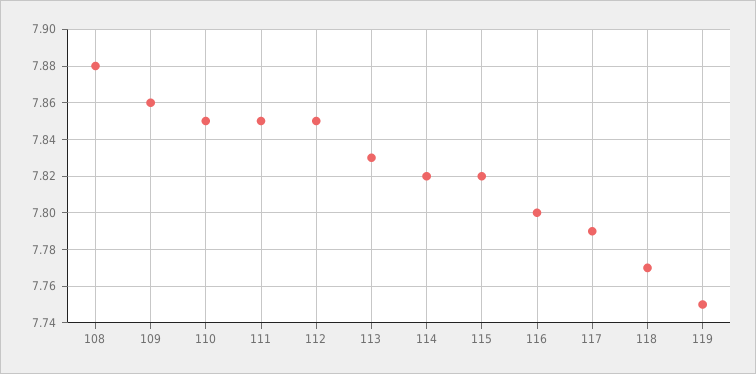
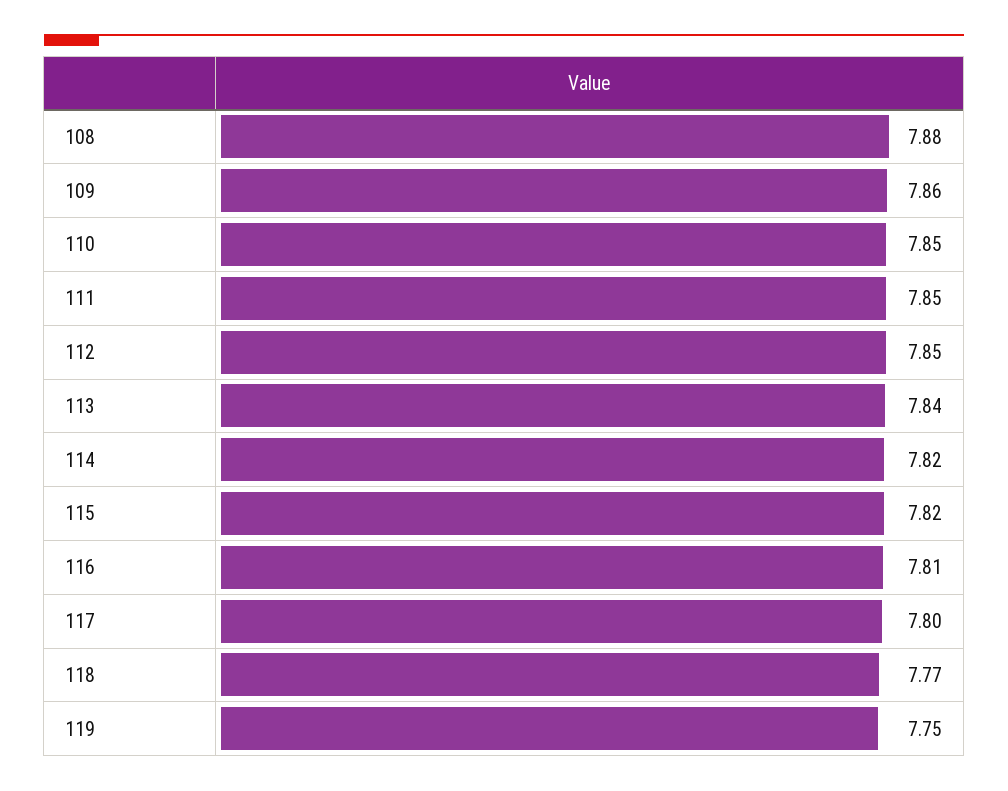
  {
    "108": 7.88,
    "109": 7.86,
    "110": 7.85,
    "111": 7.85,
    "112": 7.85,
-   "113": 7.83,
+   "113": 7.84,
    "114": 7.82,
    "115": 7.82,
-   "116": 7.8,
+   "116": 7.81,
-   "117": 7.79,
+   "117": 7.8,
    "118": 7.77,
    "119": 7.75
  }

